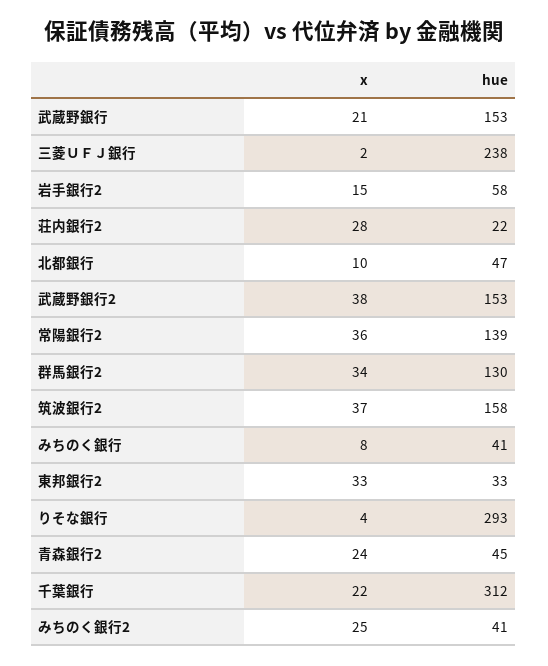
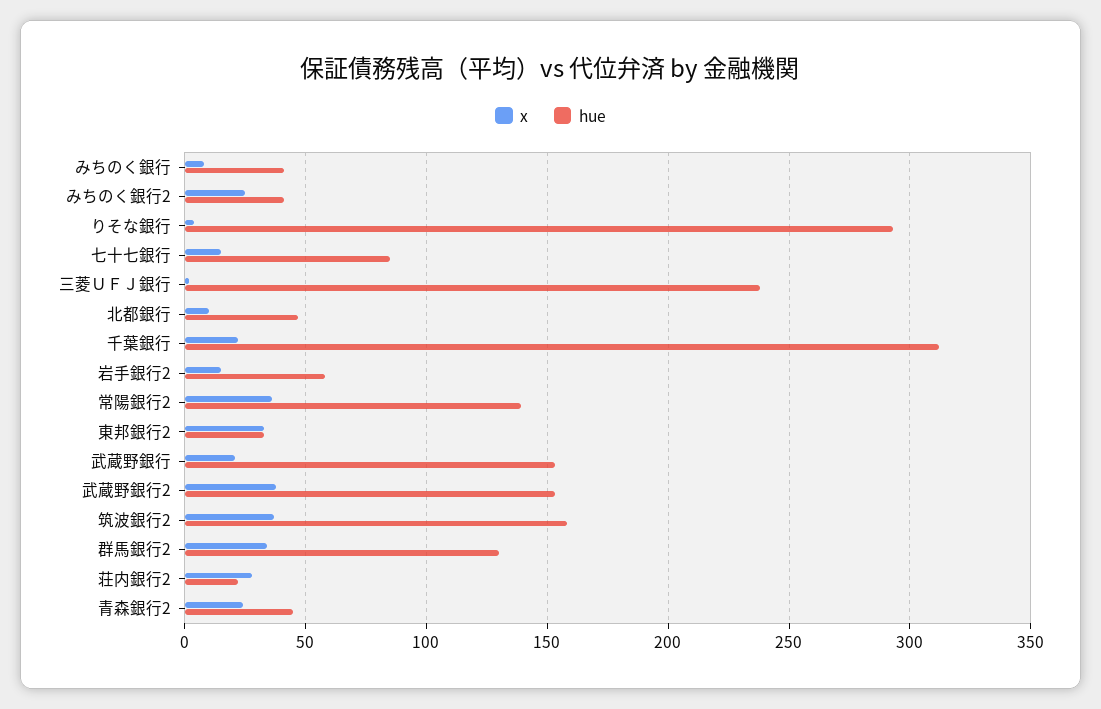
  {
    "x": {
      "武蔵野銀行": 21,
      "三菱ＵＦＪ銀行": 2,
      "岩手銀行2": 15,
      "荘内銀行2": 28,
      "北都銀行": 10,
      "武蔵野銀行2": 38,
      "常陽銀行2": 36,
      "群馬銀行2": 34,
      "筑波銀行2": 37,
      "みちのく銀行": 8,
      "東邦銀行2": 33,
      "りそな銀行": 4,
      "青森銀行2": 24,
      "千葉銀行": 22,
-     "みちのく銀行2": 25
+     "みちのく銀行2": 25,
+     "七十七銀行": 15
    },
    "hue": {
      "武蔵野銀行": 153,
      "三菱ＵＦＪ銀行": 238,
      "岩手銀行2": 58,
      "荘内銀行2": 22,
      "北都銀行": 47,
      "武蔵野銀行2": 153,
      "常陽銀行2": 139,
      "群馬銀行2": 130,
      "筑波銀行2": 158,
      "みちのく銀行": 41,
      "東邦銀行2": 33,
      "りそな銀行": 293,
      "青森銀行2": 45,
      "千葉銀行": 312,
-     "みちのく銀行2": 41
+     "みちのく銀行2": 41,
+     "七十七銀行": 85
    }
  }

